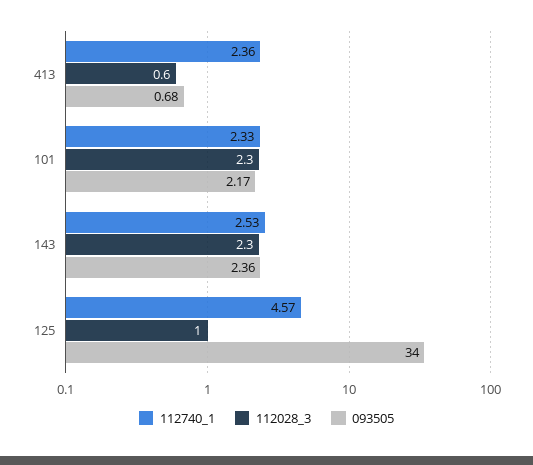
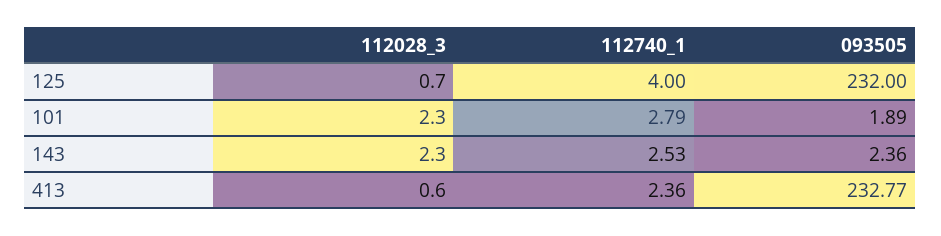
  {
    "112740_1": {
      "413": 2.36,
-     "101": 2.33,
+     "101": 2.79,
      "143": 2.53,
-     "125": 4.57
+     "125": 4
    },
    "112028_3": {
      "413": 0.6,
      "101": 2.3,
      "143": 2.3,
-     "125": 1
+     "125": 0.7
    },
    "093505": {
-     "413": 0.68,
+     "413": 232.77,
-     "101": 2.17,
+     "101": 1.89,
      "143": 2.36,
-     "125": 34
+     "125": 232
    }
  }

